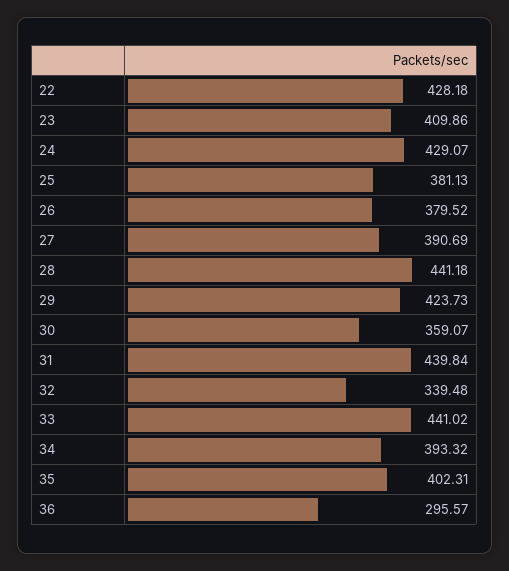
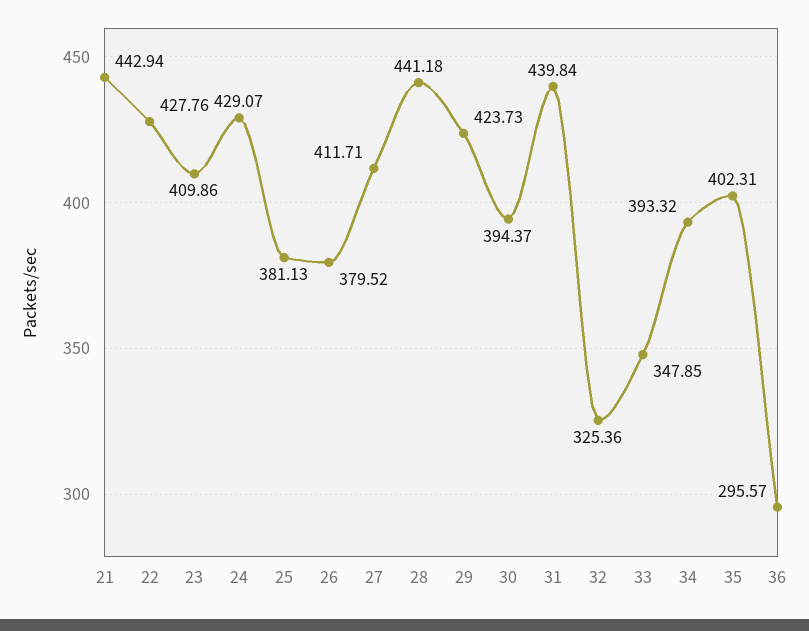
  {
-   "22": 428.18,
+   "22": 427.76,
    "23": 409.86,
    "24": 429.07,
    "25": 381.13,
    "26": 379.52,
-   "27": 390.69,
+   "27": 411.71,
    "28": 441.18,
    "29": 423.73,
-   "30": 359.07,
+   "30": 394.37,
    "31": 439.84,
-   "32": 339.48,
+   "32": 325.36,
-   "33": 441.02,
+   "33": 347.85,
    "34": 393.32,
    "35": 402.31,
-   "36": 295.57
+   "36": 295.57,
+   "21": 442.94
  }

